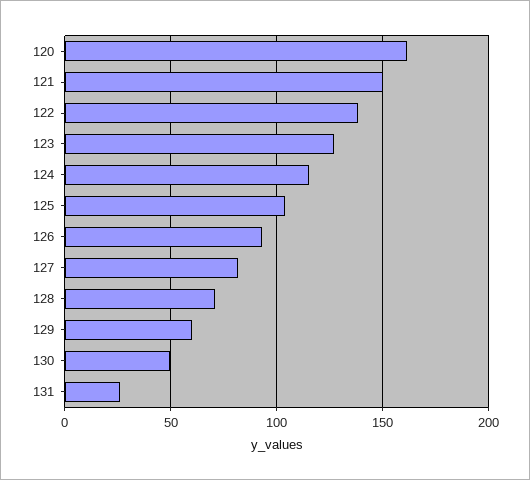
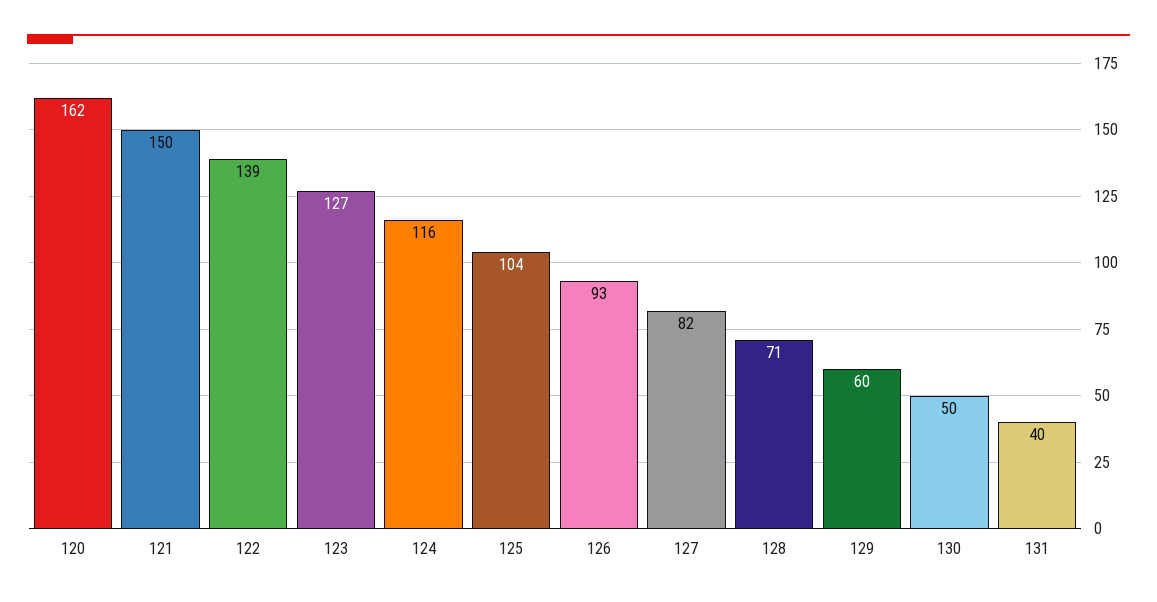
  {
    "120": 162,
    "121": 150,
    "122": 139,
    "123": 127,
    "124": 116,
    "125": 104,
    "126": 93,
    "127": 82,
    "128": 71,
    "129": 60,
    "130": 50,
-   "131": 25
+   "131": 40
  }

